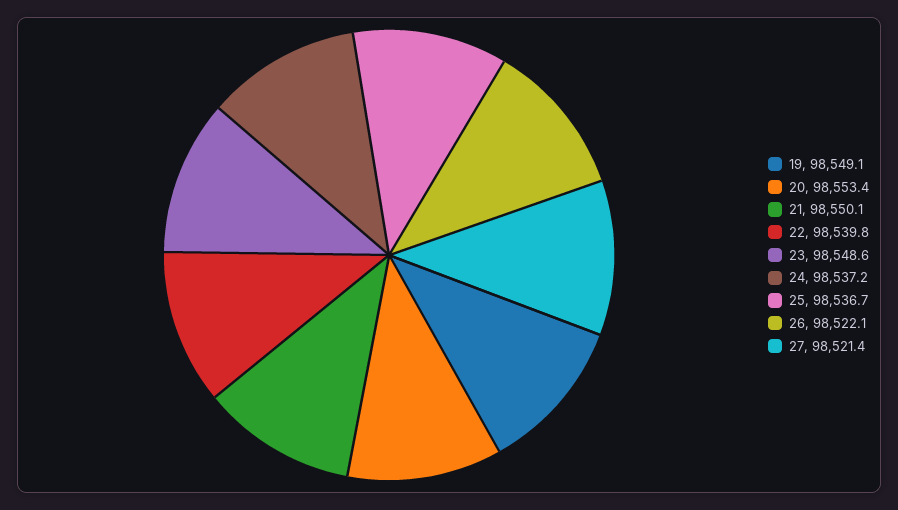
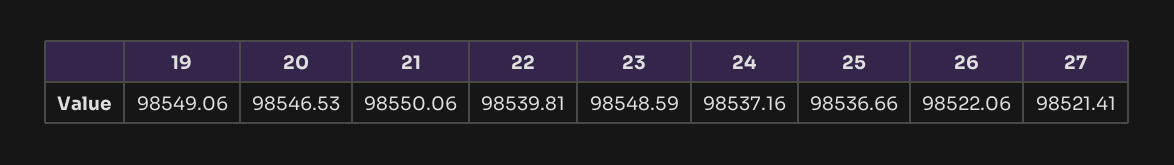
  {
    "19": 98549.06,
-   "20": 98553.4,
+   "20": 98546.53,
    "21": 98550.06,
    "22": 98539.81,
    "23": 98548.59,
    "24": 98537.16,
    "25": 98536.66,
    "26": 98522.06,
    "27": 98521.41
  }

